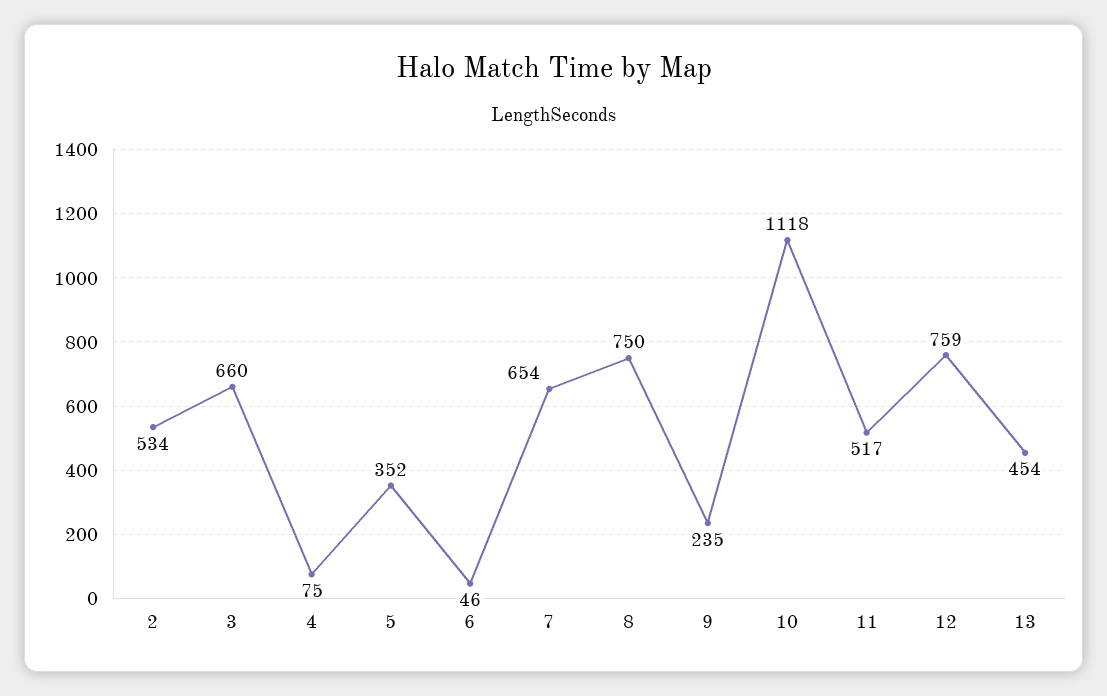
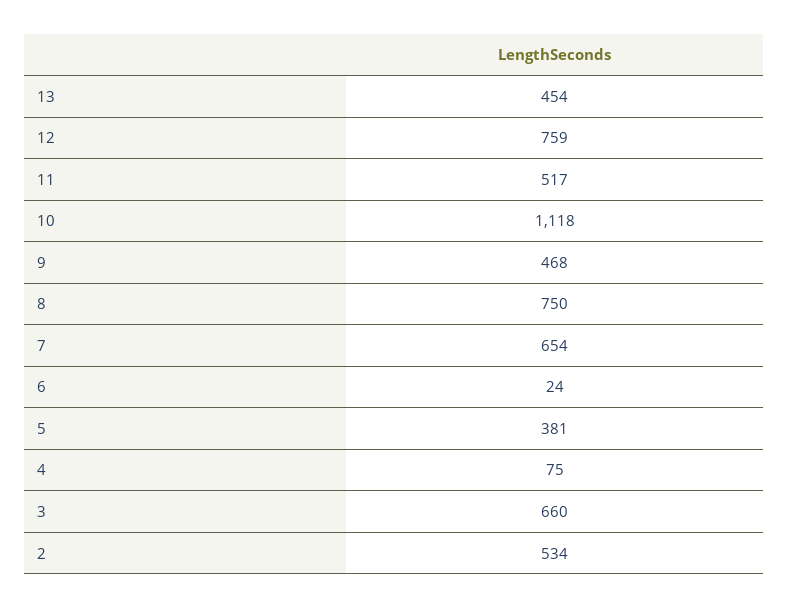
  {
    "2": 534,
    "3": 660,
    "4": 75,
-   "5": 352,
+   "5": 381,
-   "6": 46,
+   "6": 24,
    "7": 654,
    "8": 750,
-   "9": 235,
+   "9": 468,
    "10": 1118,
    "11": 517,
    "12": 759,
    "13": 454
  }

